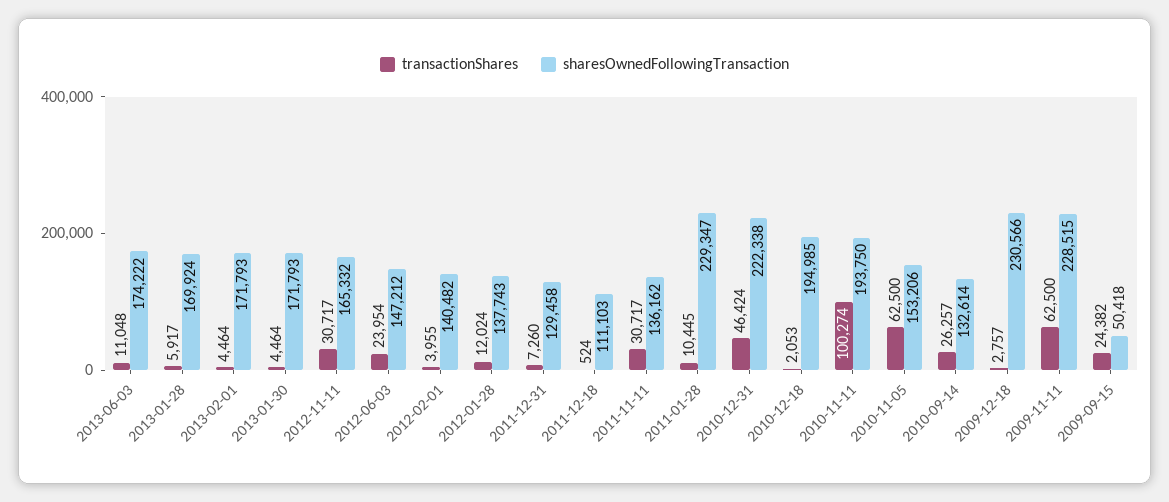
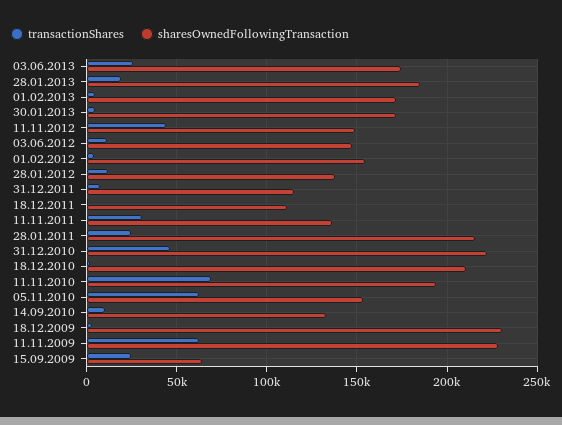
  {
    "transactionShares": {
-     "2013-06-03": 11048,
+     "2013-06-03": 25000,
-     "2013-01-28": 5917,
+     "2013-01-28": 20000,
      "2013-02-01": 4464,
      "2013-01-30": 4464,
-     "2012-11-11": 30717,
+     "2012-11-11": 45000,
-     "2012-06-03": 23954,
+     "2012-06-03": 10000,
      "2012-02-01": 3955,
      "2012-01-28": 12024,
      "2011-12-31": 7260,
      "2011-12-18": 524,
      "2011-11-11": 30717,
-     "2011-01-28": 10445,
+     "2011-01-28": 25000,
      "2010-12-31": 46424,
      "2010-12-18": 2053,
-     "2010-11-11": 100274,
+     "2010-11-11": 70000,
      "2010-11-05": 62500,
-     "2010-09-14": 26257,
+     "2010-09-14": 10000,
      "2009-12-18": 2757,
      "2009-11-11": 62500,
      "2009-09-15": 24382
    },
    "sharesOwnedFollowingTransaction": {
      "2013-06-03": 174222,
-     "2013-01-28": 169924,
+     "2013-01-28": 185000,
      "2013-02-01": 171793,
      "2013-01-30": 171793,
-     "2012-11-11": 165332,
+     "2012-11-11": 150000,
      "2012-06-03": 147212,
-     "2012-02-01": 140482,
+     "2012-02-01": 155000,
      "2012-01-28": 137743,
-     "2011-12-31": 129458,
+     "2011-12-31": 115000,
      "2011-12-18": 111103,
      "2011-11-11": 136162,
-     "2011-01-28": 229347,
+     "2011-01-28": 215000,
      "2010-12-31": 222338,
-     "2010-12-18": 194985,
+     "2010-12-18": 210000,
      "2010-11-11": 193750,
      "2010-11-05": 153206,
      "2010-09-14": 132614,
      "2009-12-18": 230566,
      "2009-11-11": 228515,
-     "2009-09-15": 50418
+     "2009-09-15": 65000
    }
  }

